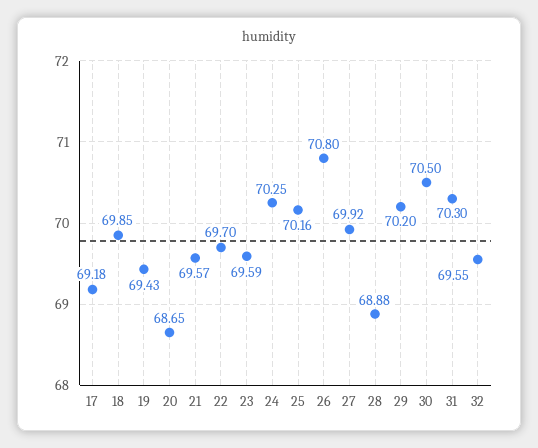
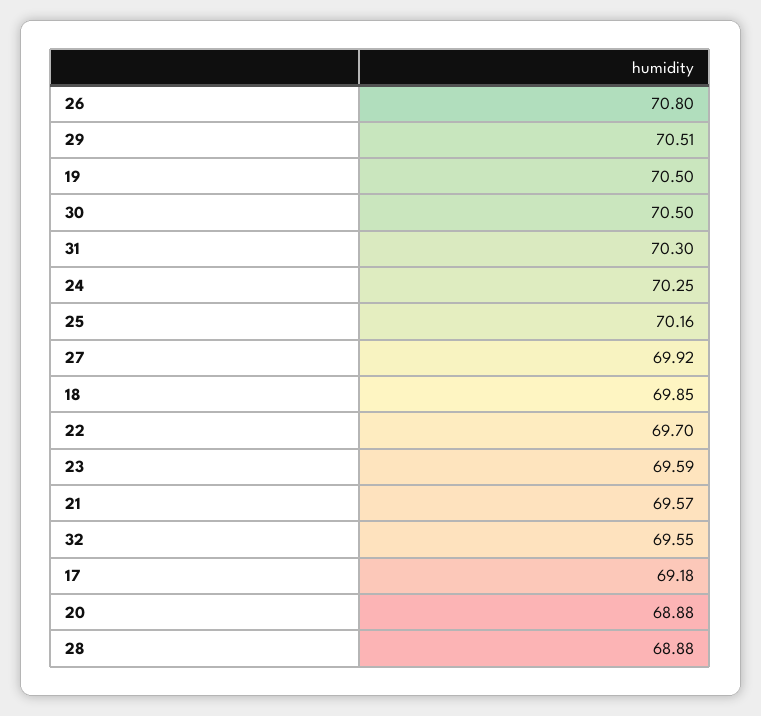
  {
    "17": 69.18,
    "18": 69.85,
-   "19": 69.43,
+   "19": 70.5,
-   "20": 68.65,
+   "20": 68.88,
    "21": 69.57,
    "22": 69.7,
    "23": 69.59,
    "24": 70.25,
    "25": 70.16,
    "26": 70.8,
    "27": 69.92,
    "28": 68.88,
-   "29": 70.2,
+   "29": 70.51,
    "30": 70.5,
    "31": 70.3,
    "32": 69.55
  }

